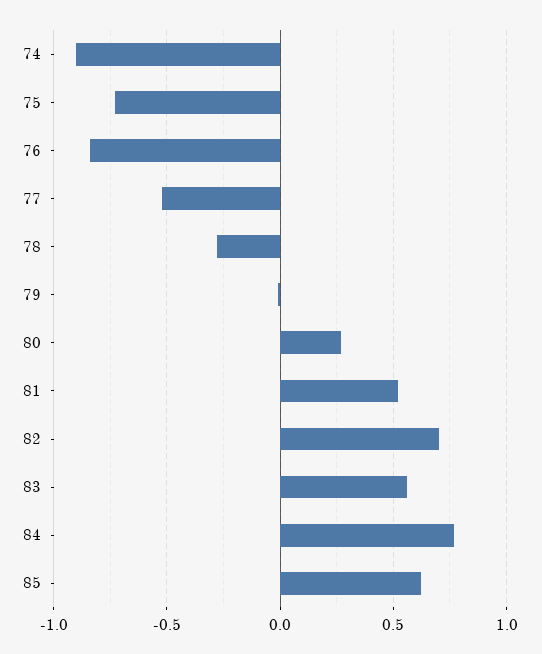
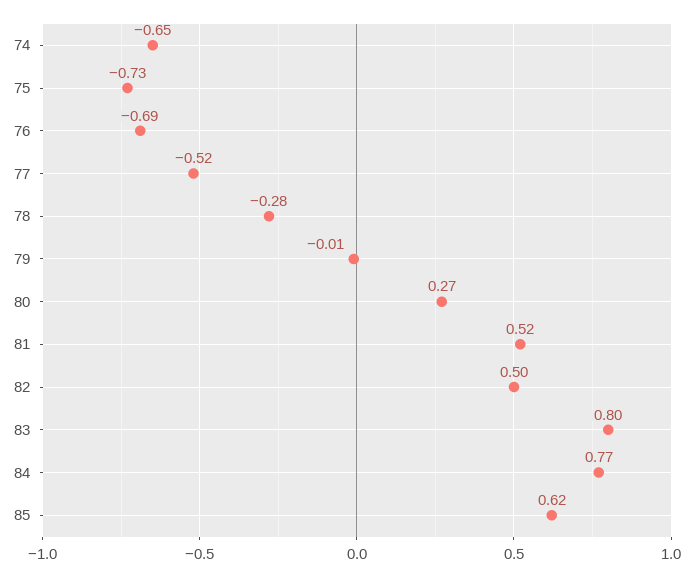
  {
-   "74": -0.9,
+   "74": -0.65,
    "75": -0.73,
-   "76": -0.85,
+   "76": -0.69,
    "77": -0.52,
    "78": -0.28,
    "79": -0.01,
    "80": 0.27,
    "81": 0.52,
-   "82": 0.7,
+   "82": 0.5,
-   "83": 0.55,
+   "83": 0.8,
    "84": 0.77,
    "85": 0.62
  }

